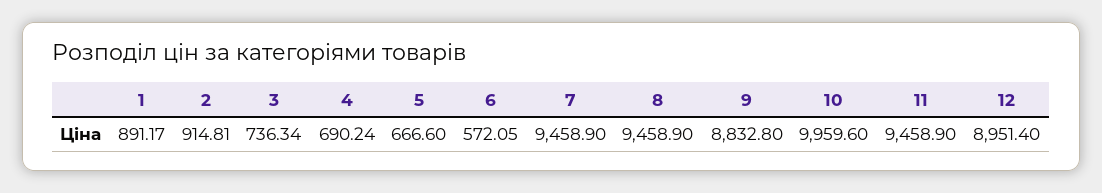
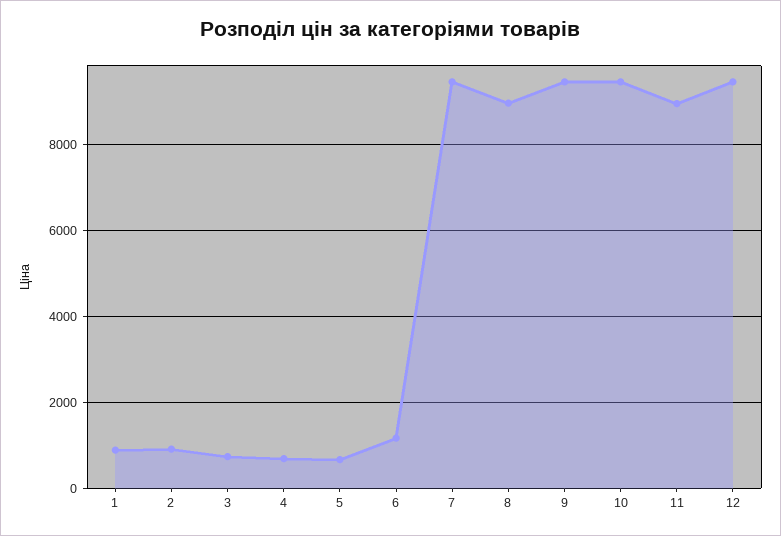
  {
    "1": 891.17,
    "2": 914.81,
    "3": 736.34,
    "4": 690.24,
    "5": 666.6,
-   "6": 572.05,
+   "6": 1200,
    "7": 9458.9,
-   "8": 9458.9,
+   "8": 9000,
-   "9": 8832.8,
+   "9": 9400,
-   "10": 9959.6,
+   "10": 9400,
-   "11": 9458.9,
+   "11": 9000,
-   "12": 8951.4
+   "12": 9400
  }

